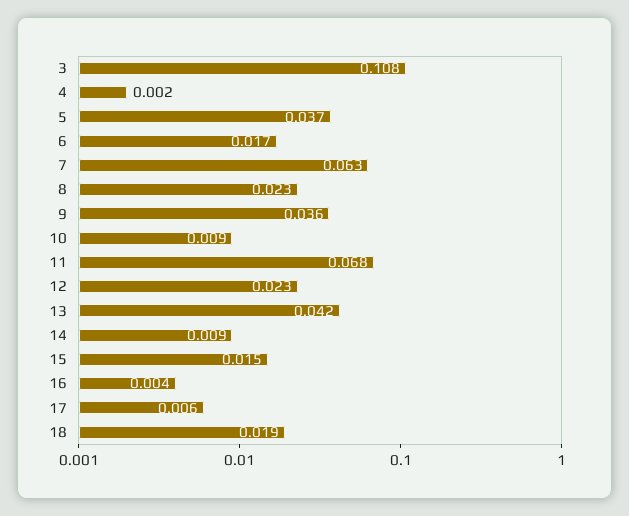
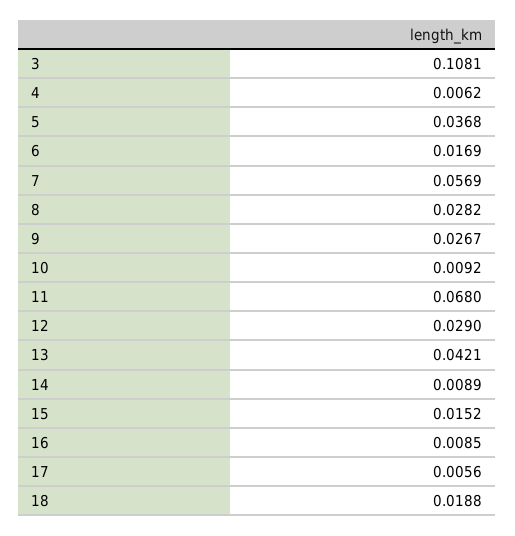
  {
    "3": 0.1081,
-   "4": 0.002,
+   "4": 0.0062,
    "5": 0.0368,
    "6": 0.0169,
-   "7": 0.063,
+   "7": 0.0569,
-   "8": 0.023,
+   "8": 0.0282,
-   "9": 0.036,
+   "9": 0.0267,
    "10": 0.0092,
    "11": 0.068,
-   "12": 0.023,
+   "12": 0.029,
    "13": 0.0421,
    "14": 0.0089,
    "15": 0.0152,
-   "16": 0.004,
+   "16": 0.0085,
    "17": 0.0056,
    "18": 0.0188
  }

